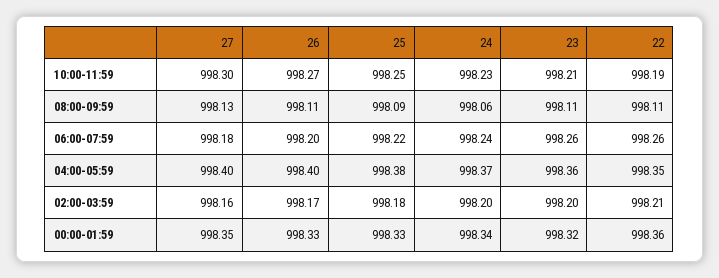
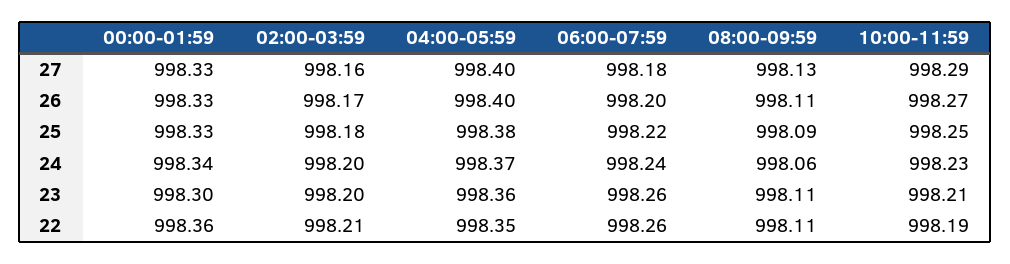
  {
    "27": {
-     "10:00-11:59": 998.3,
+     "10:00-11:59": 998.29,
      "08:00-09:59": 998.13,
      "06:00-07:59": 998.18,
      "04:00-05:59": 998.4,
      "02:00-03:59": 998.16,
-     "00:00-01:59": 998.35
+     "00:00-01:59": 998.33
    },
    "26": {
      "10:00-11:59": 998.27,
      "08:00-09:59": 998.11,
      "06:00-07:59": 998.2,
      "04:00-05:59": 998.4,
      "02:00-03:59": 998.17,
      "00:00-01:59": 998.33
    },
    "25": {
      "10:00-11:59": 998.25,
      "08:00-09:59": 998.09,
      "06:00-07:59": 998.22,
      "04:00-05:59": 998.38,
      "02:00-03:59": 998.18,
      "00:00-01:59": 998.33
    },
    "24": {
      "10:00-11:59": 998.23,
      "08:00-09:59": 998.06,
      "06:00-07:59": 998.24,
      "04:00-05:59": 998.37,
      "02:00-03:59": 998.2,
      "00:00-01:59": 998.34
    },
    "23": {
      "10:00-11:59": 998.21,
      "08:00-09:59": 998.11,
      "06:00-07:59": 998.26,
      "04:00-05:59": 998.36,
      "02:00-03:59": 998.2,
-     "00:00-01:59": 998.32
+     "00:00-01:59": 998.3
    },
    "22": {
      "10:00-11:59": 998.19,
      "08:00-09:59": 998.11,
      "06:00-07:59": 998.26,
      "04:00-05:59": 998.35,
      "02:00-03:59": 998.21,
      "00:00-01:59": 998.36
    }
  }

